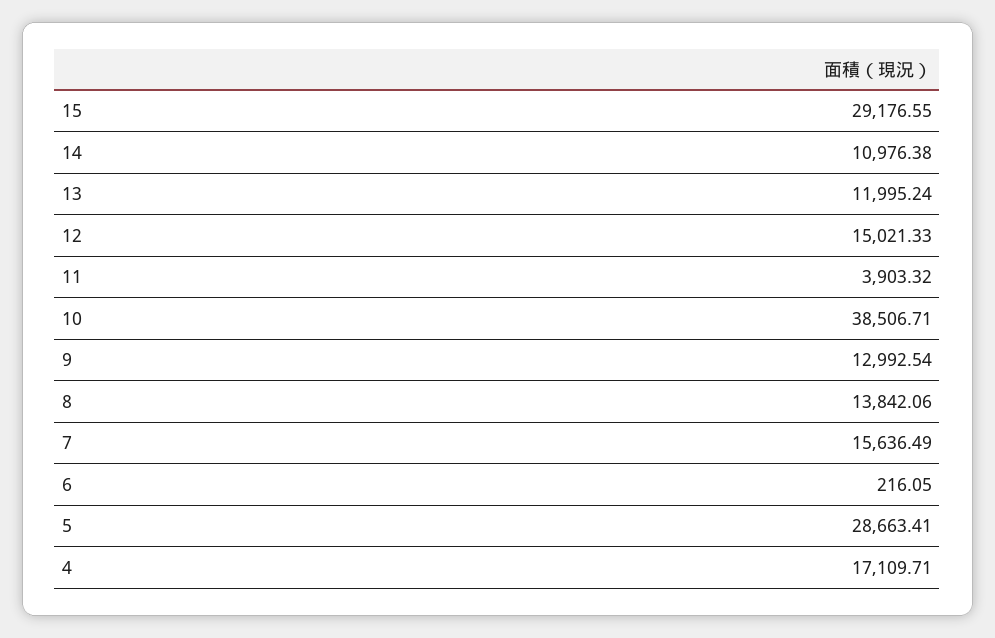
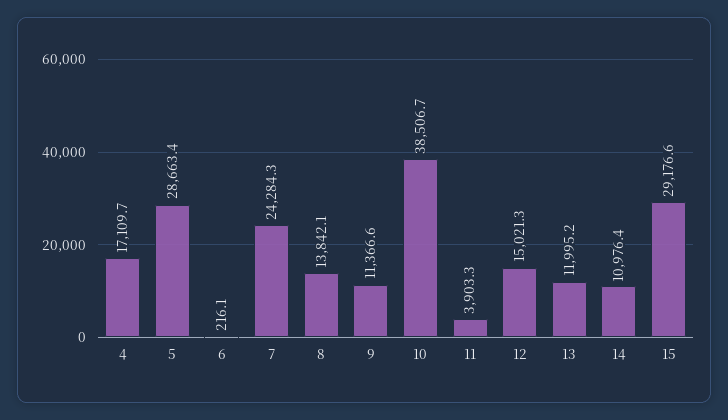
  {
    "15": 29176.55,
    "14": 10976.38,
    "13": 11995.24,
    "12": 15021.33,
    "11": 3903.32,
    "10": 38506.71,
-   "9": 12992.54,
+   "9": 11366.6,
    "8": 13842.06,
-   "7": 15636.49,
+   "7": 24284.3,
    "6": 216.05,
    "5": 28663.41,
    "4": 17109.71
  }

